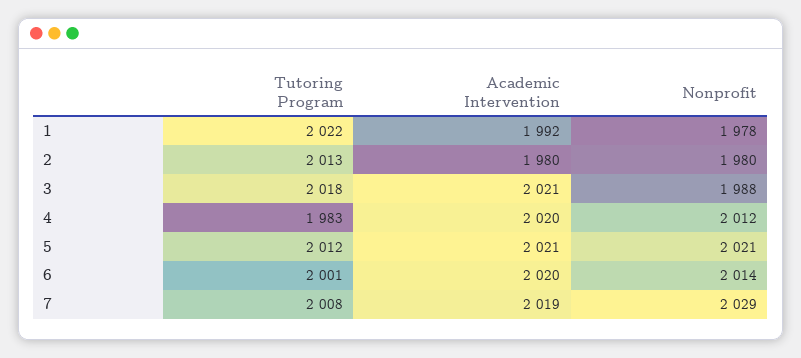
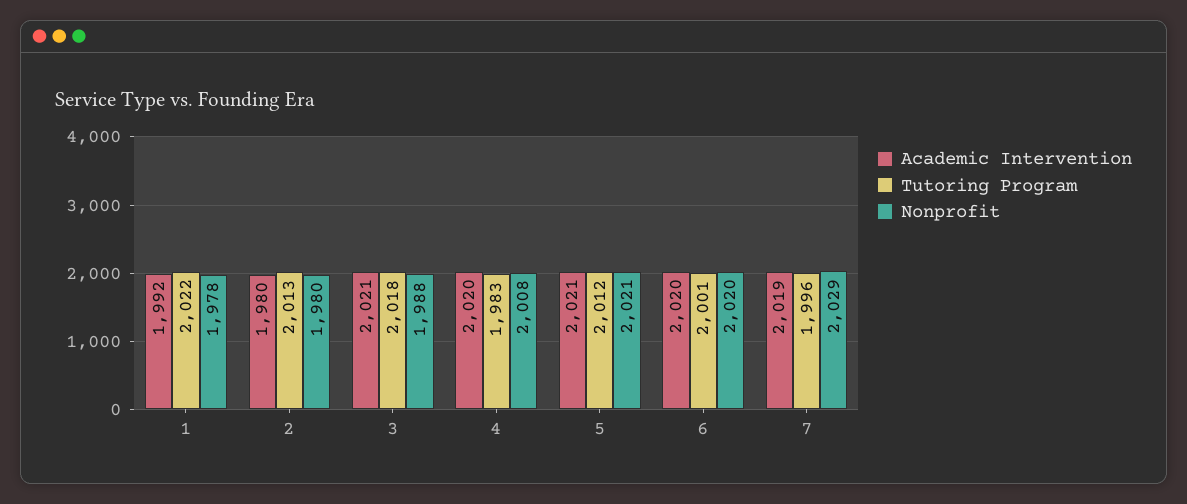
  {
    "Tutoring Program": {
      "1": 2022,
      "2": 2013,
      "3": 2018,
      "4": 1983,
      "5": 2012,
      "6": 2001,
-     "7": 2008
+     "7": 1996
    },
    "Academic Intervention": {
      "1": 1992,
      "2": 1980,
      "3": 2021,
      "4": 2020,
      "5": 2021,
      "6": 2020,
      "7": 2019
    },
    "Nonprofit": {
      "1": 1978,
      "2": 1980,
      "3": 1988,
-     "4": 2012,
+     "4": 2008,
      "5": 2021,
-     "6": 2014,
+     "6": 2020,
      "7": 2029
    }
  }

